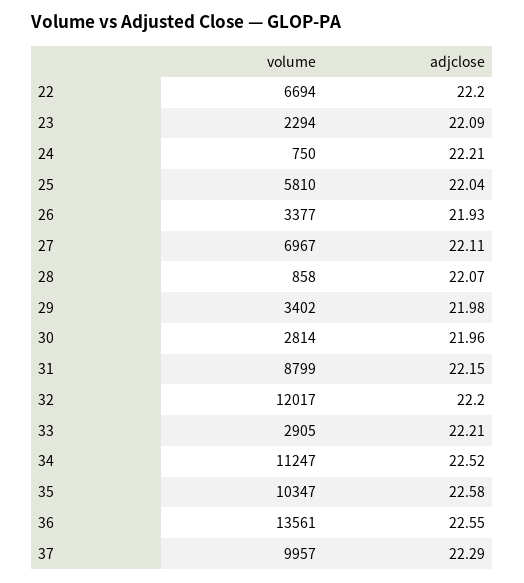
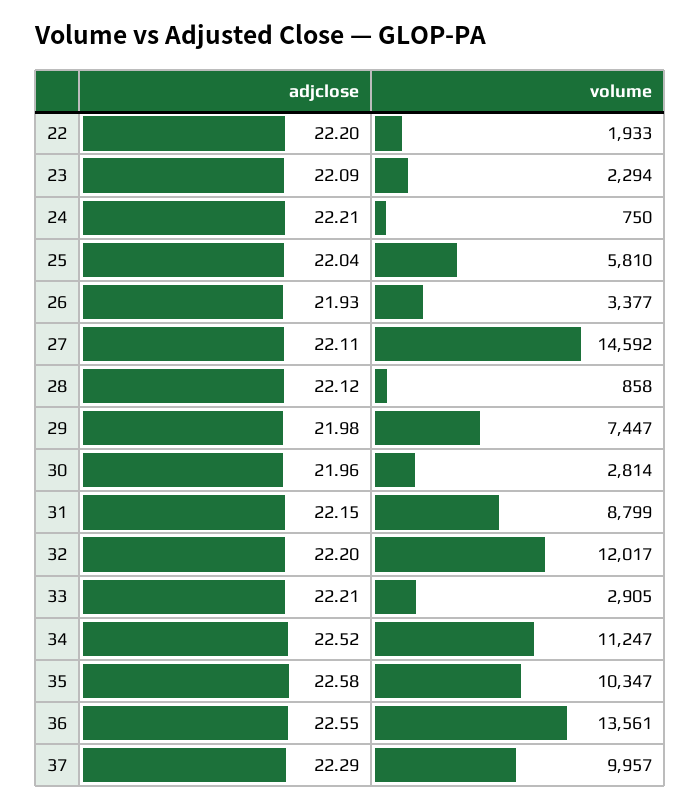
  {
    "volume": {
-     "22": 6694,
+     "22": 1933,
      "23": 2294,
      "24": 750,
      "25": 5810,
      "26": 3377,
-     "27": 6967,
+     "27": 14592,
      "28": 858,
-     "29": 3402,
+     "29": 7447,
      "30": 2814,
      "31": 8799,
      "32": 12017,
      "33": 2905,
      "34": 11247,
      "35": 10347,
      "36": 13561,
      "37": 9957
    },
    "adjclose": {
      "22": 22.2,
      "23": 22.09,
      "24": 22.21,
      "25": 22.04,
      "26": 21.93,
      "27": 22.11,
-     "28": 22.07,
+     "28": 22.12,
      "29": 21.98,
      "30": 21.96,
      "31": 22.15,
      "32": 22.2,
      "33": 22.21,
      "34": 22.52,
      "35": 22.58,
      "36": 22.55,
      "37": 22.29
    }
  }

